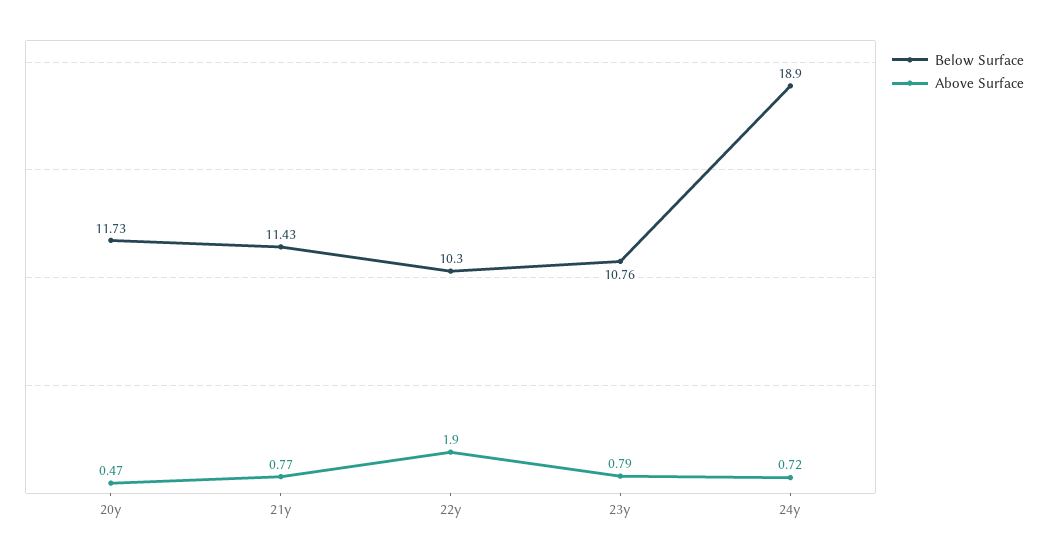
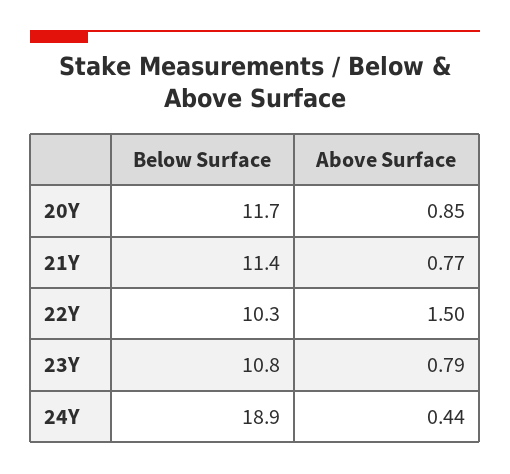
  {
    "Below Surface": {
      "20y": 11.73,
      "21y": 11.43,
      "22y": 10.3,
      "23y": 10.76,
      "24y": 18.9
    },
    "Above Surface": {
-     "20y": 0.47,
+     "20y": 0.85,
      "21y": 0.77,
-     "22y": 1.9,
+     "22y": 1.5,
      "23y": 0.79,
-     "24y": 0.72
+     "24y": 0.44
    }
  }

